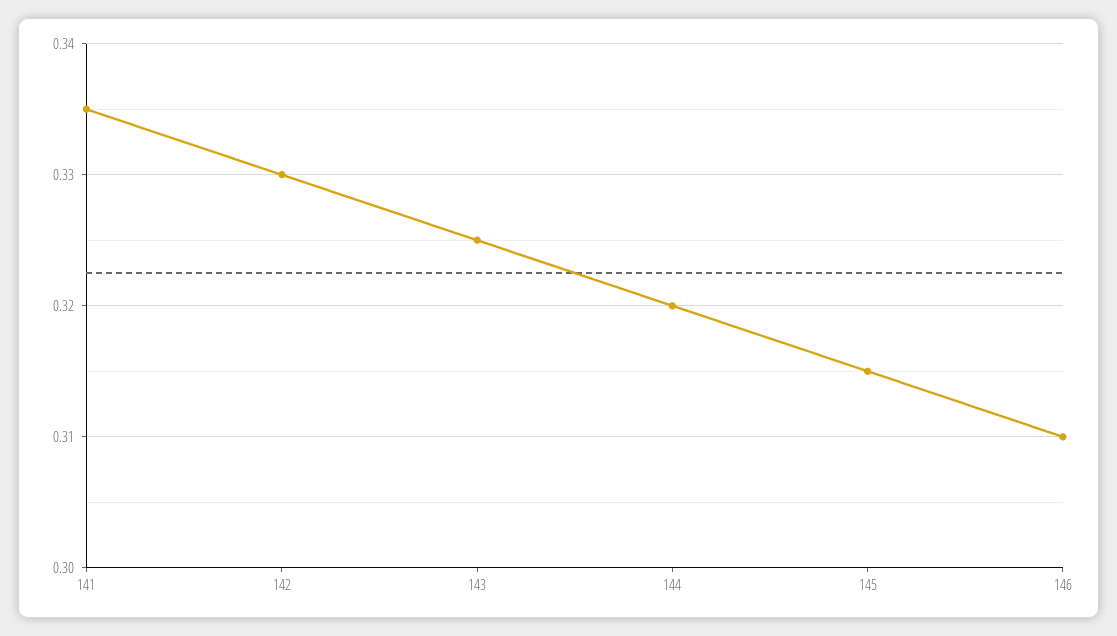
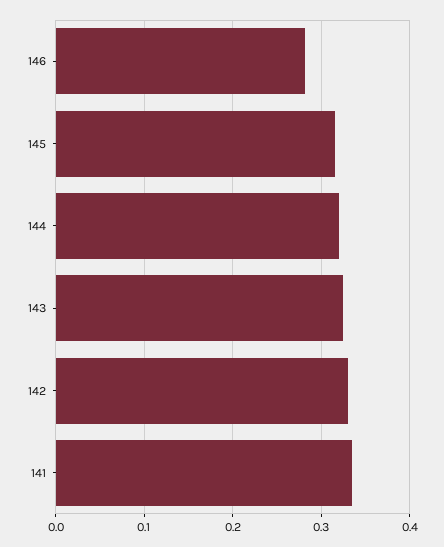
  {
    "141": 0.335,
    "142": 0.33,
    "143": 0.325,
    "144": 0.32,
    "145": 0.315,
-   "146": 0.31
+   "146": 0.28
  }

